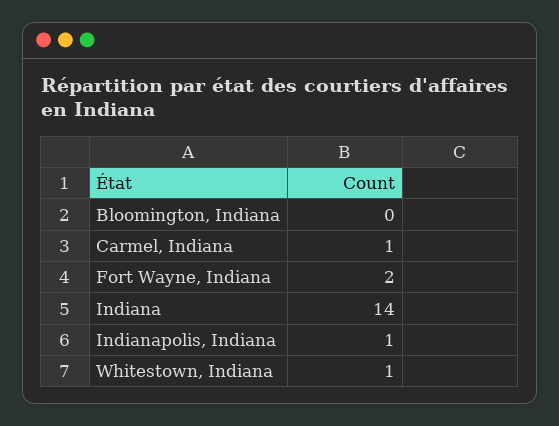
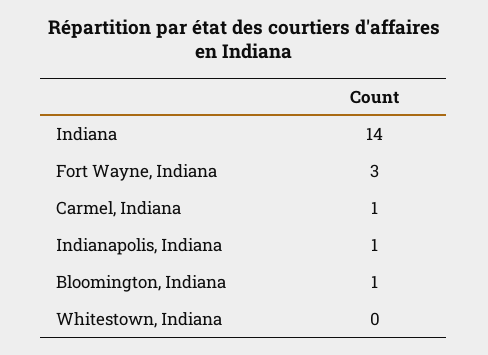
  {
-   "Bloomington, Indiana": 0,
+   "Bloomington, Indiana": 1,
    "Carmel, Indiana": 1,
-   "Fort Wayne, Indiana": 2,
+   "Fort Wayne, Indiana": 3,
    "Indiana": 14,
    "Indianapolis, Indiana": 1,
-   "Whitestown, Indiana": 1
+   "Whitestown, Indiana": 0
  }

